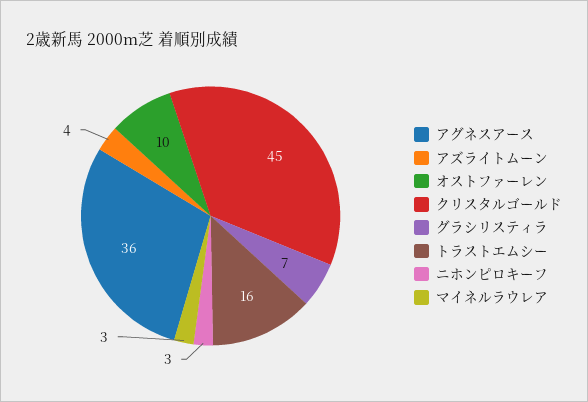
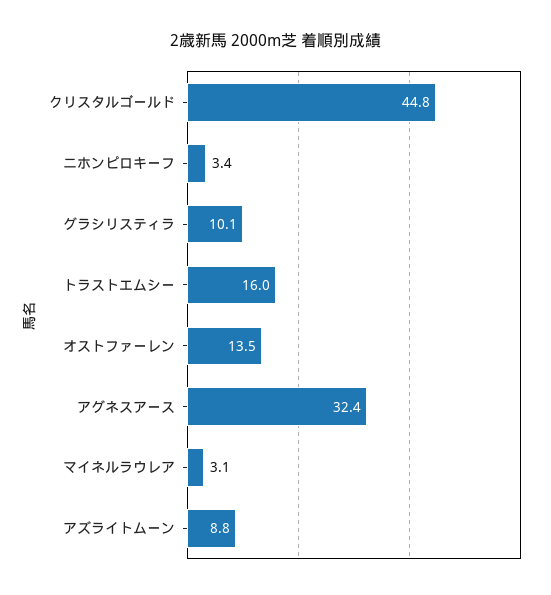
  {
-   "アグネスアース": 36,
+   "アグネスアース": 32.4,
-   "アズライトムーン": 4,
+   "アズライトムーン": 8.8,
-   "オストファーレン": 10,
+   "オストファーレン": 13.5,
    "クリスタルゴールド": 44.8,
-   "グラシリスティラ": 7,
+   "グラシリスティラ": 10.1,
    "トラストエムシー": 16,
    "ニホンピロキーフ": 3.4,
    "マイネルラウレア": 3.1
  }

